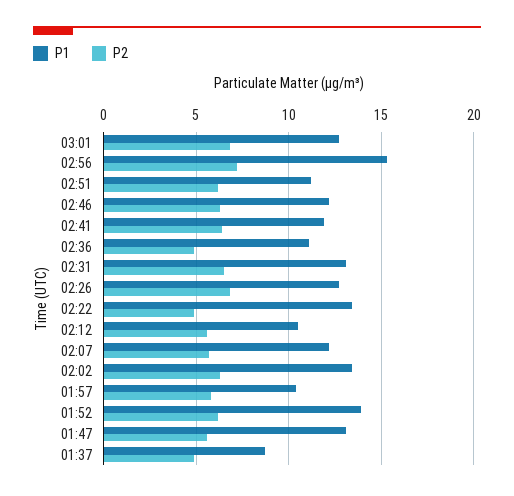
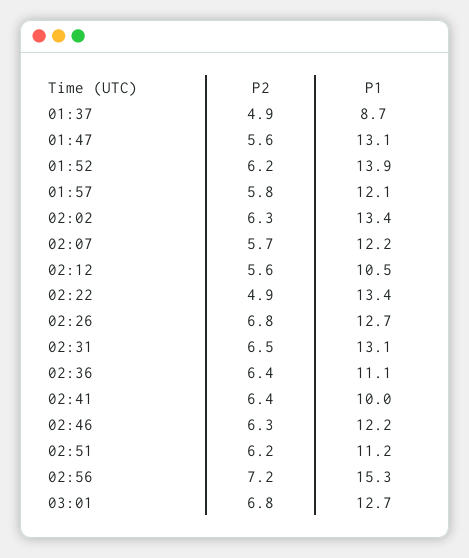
  {
    "P1": {
      "03:01": 12.7,
      "02:56": 15.3,
      "02:51": 11.2,
      "02:46": 12.2,
-     "02:41": 12,
+     "02:41": 10,
      "02:36": 11.1,
      "02:31": 13.1,
      "02:26": 12.7,
      "02:22": 13.4,
      "02:12": 10.5,
      "02:07": 12.2,
      "02:02": 13.4,
-     "01:57": 10.5,
+     "01:57": 12.1,
      "01:52": 13.9,
      "01:47": 13.1,
      "01:37": 8.7
    },
    "P2": {
      "03:01": 6.8,
      "02:56": 7.2,
      "02:51": 6.2,
      "02:46": 6.3,
      "02:41": 6.4,
-     "02:36": 5,
+     "02:36": 6.4,
      "02:31": 6.5,
      "02:26": 6.8,
      "02:22": 4.9,
      "02:12": 5.6,
      "02:07": 5.7,
      "02:02": 6.3,
      "01:57": 5.8,
      "01:52": 6.2,
      "01:47": 5.6,
      "01:37": 4.9
    }
  }

